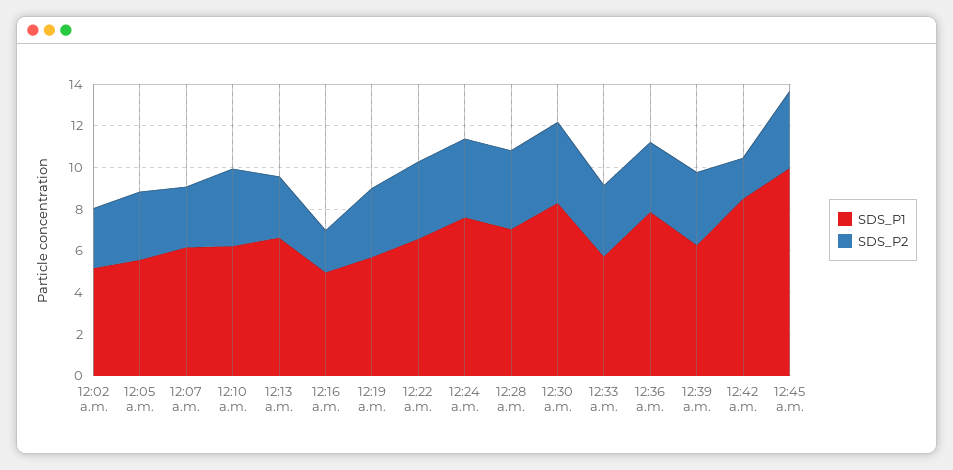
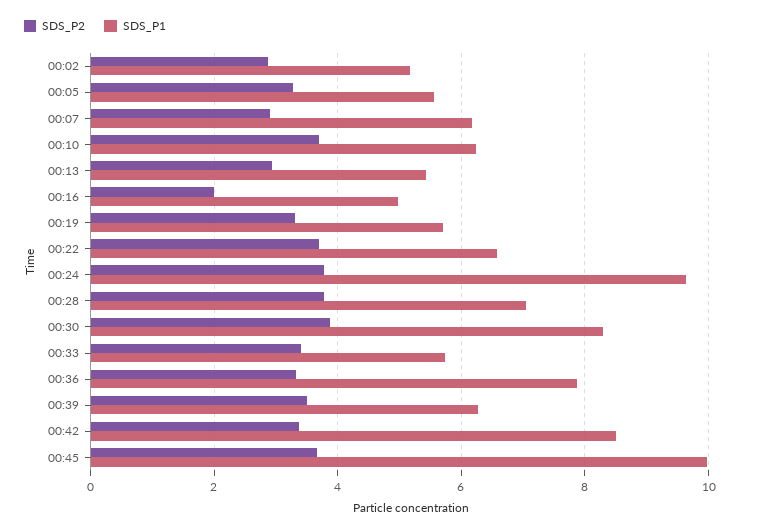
  {
    "SDS_P1": {
      "12:02 a.m.": 5.2,
      "12:05 a.m.": 5.6,
      "12:07 a.m.": 6.2,
      "12:10 a.m.": 6.2,
-     "12:13 a.m.": 6.5,
+     "12:13 a.m.": 5.4,
      "12:16 a.m.": 5,
      "12:19 a.m.": 5.8,
      "12:22 a.m.": 6.6,
-     "12:24 a.m.": 7.5,
+     "12:24 a.m.": 9.6,
      "12:28 a.m.": 7,
      "12:30 a.m.": 8.4,
      "12:33 a.m.": 5.8,
      "12:36 a.m.": 7.8,
      "12:39 a.m.": 6.2,
      "12:42 a.m.": 8.6,
      "12:45 a.m.": 10
    },
    "SDS_P2": {
      "12:02 a.m.": 2.8,
      "12:05 a.m.": 3.2,
      "12:07 a.m.": 3,
      "12:10 a.m.": 3.8,
      "12:13 a.m.": 3,
      "12:16 a.m.": 2,
      "12:19 a.m.": 3.4,
      "12:22 a.m.": 3.8,
      "12:24 a.m.": 3.8,
      "12:28 a.m.": 3.8,
      "12:30 a.m.": 3.8,
      "12:33 a.m.": 3.4,
      "12:36 a.m.": 3.4,
      "12:39 a.m.": 3.6,
-     "12:42 a.m.": 2,
+     "12:42 a.m.": 3.4,
      "12:45 a.m.": 3.6
    }
  }

